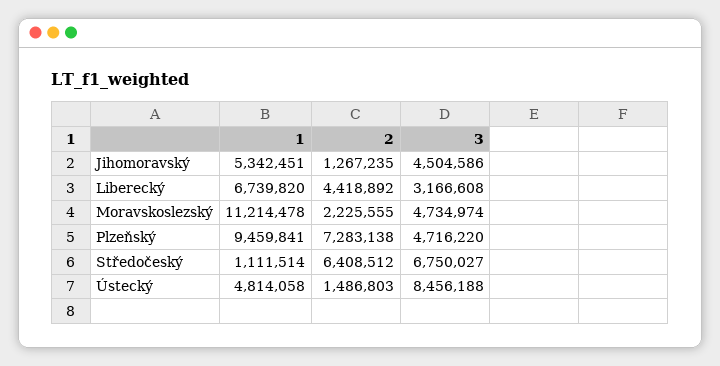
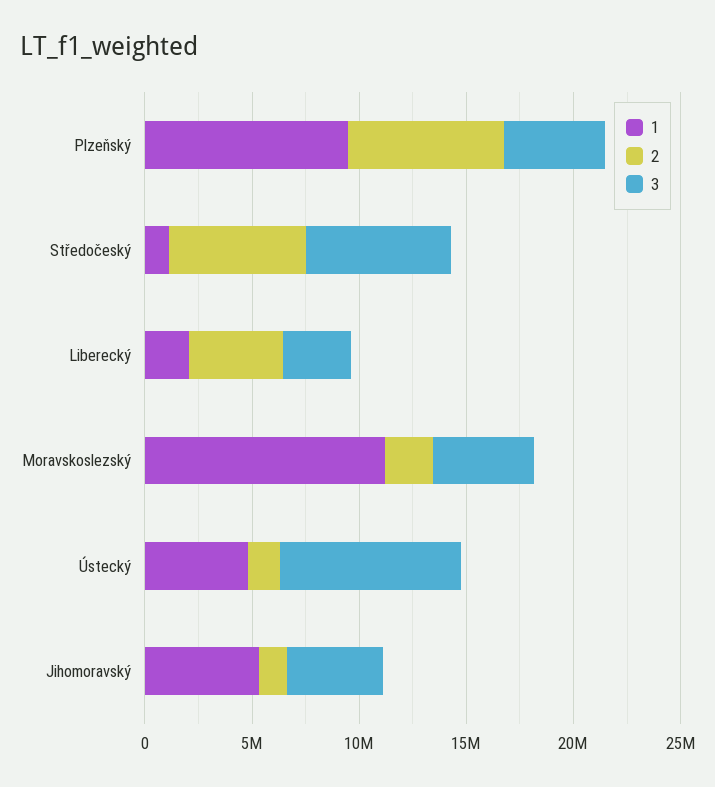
  {
    "1": {
      "Jihomoravský": 5342451,
-     "Liberecký": 6739820,
+     "Liberecký": 2000000,
      "Moravskoslezský": 11214478,
      "Plzeňský": 9459841,
      "Středočeský": 1111514,
      "Ústecký": 4814058
    },
    "2": {
      "Jihomoravský": 1267235,
      "Liberecký": 4418892,
      "Moravskoslezský": 2225555,
      "Plzeňský": 7283138,
      "Středočeský": 6408512,
      "Ústecký": 1486803
    },
    "3": {
      "Jihomoravský": 4504586,
      "Liberecký": 3166608,
      "Moravskoslezský": 4734974,
      "Plzeňský": 4716220,
      "Středočeský": 6750027,
      "Ústecký": 8456188
    }
  }

